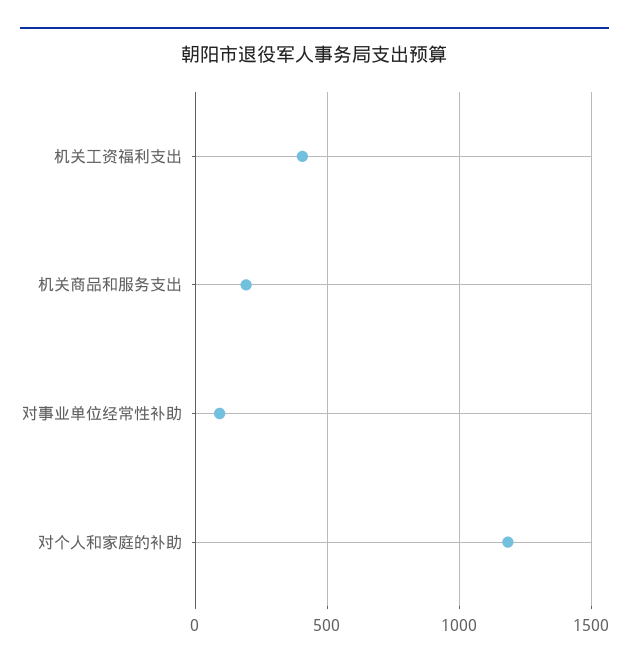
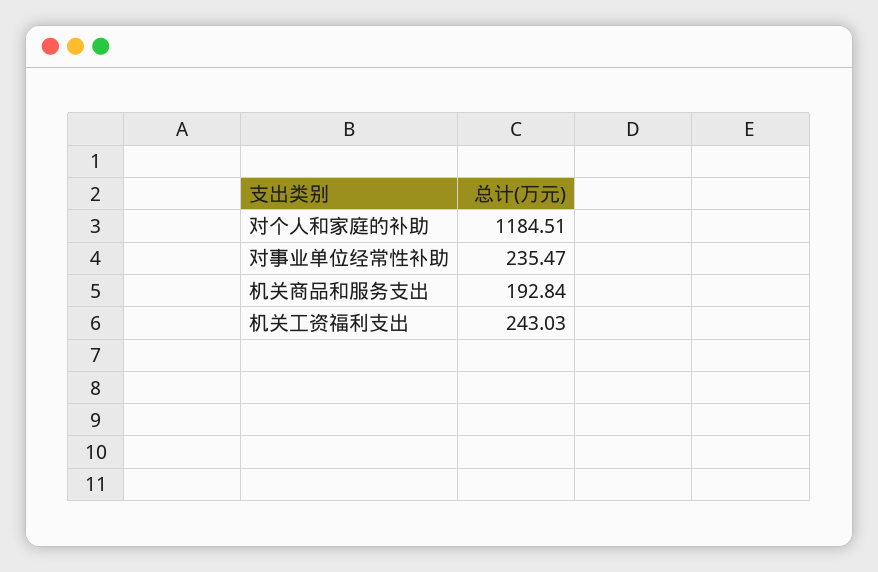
  {
-   "机关工资福利支出": 400,
+   "机关工资福利支出": 243.03,
    "机关商品和服务支出": 192.84,
-   "对事业单位经常性补助": 100,
+   "对事业单位经常性补助": 235.47,
    "对个人和家庭的补助": 1184.51
  }

